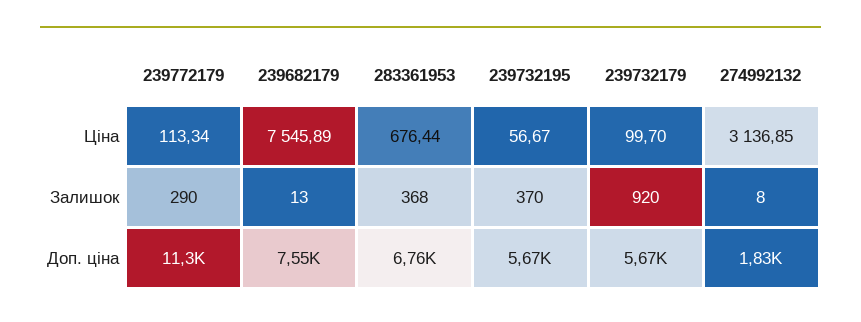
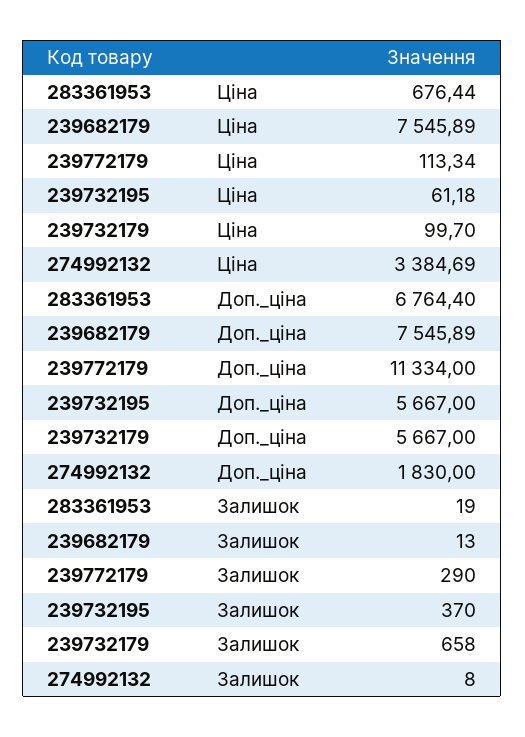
  {
    "239772179": {
      "Ціна": 113.34,
      "Залишок": 290,
      "Доп. ціна": 11334
    },
    "239682179": {
      "Ціна": 7545.89,
      "Залишок": 13,
      "Доп. ціна": 7545.89
    },
    "283361953": {
      "Ціна": 676.44,
-     "Залишок": 368,
+     "Залишок": 19,
      "Доп. ціна": 6764.4
    },
    "239732195": {
-     "Ціна": 56.67,
+     "Ціна": 61.18,
      "Залишок": 370,
      "Доп. ціна": 5667
    },
    "239732179": {
      "Ціна": 99.7,
-     "Залишок": 920,
+     "Залишок": 658,
      "Доп. ціна": 5667
    },
    "274992132": {
-     "Ціна": 3136.85,
+     "Ціна": 3384.69,
      "Залишок": 8,
      "Доп. ціна": 1830
    }
  }

